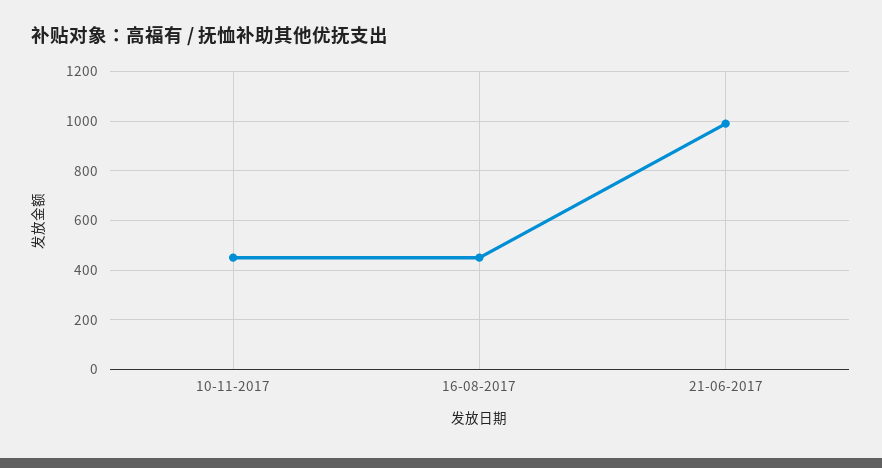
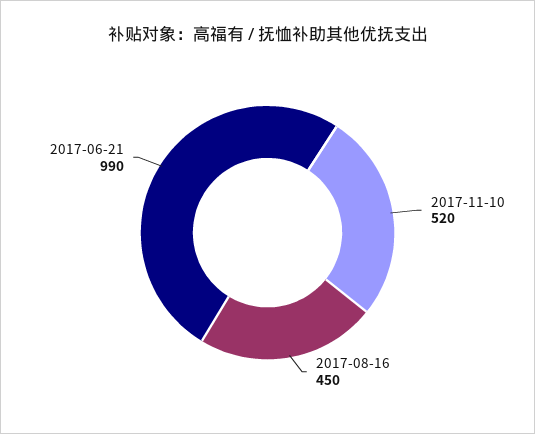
  {
-   "10-11-2017": 450,
+   "10-11-2017": 520,
    "16-08-2017": 450,
    "21-06-2017": 990
  }

